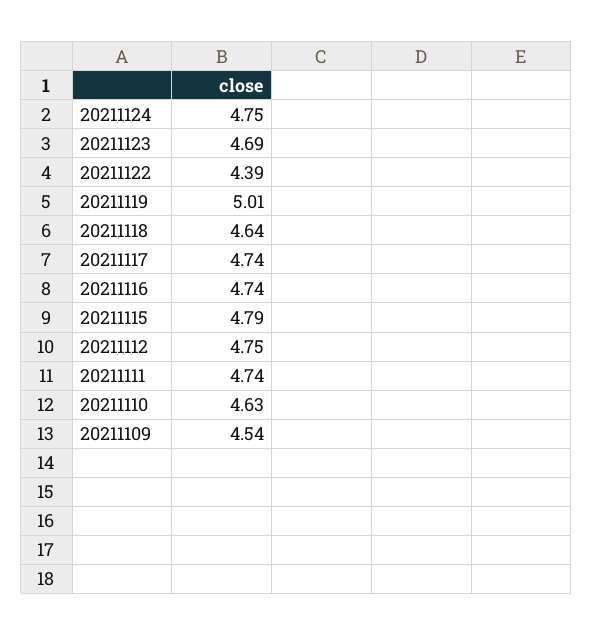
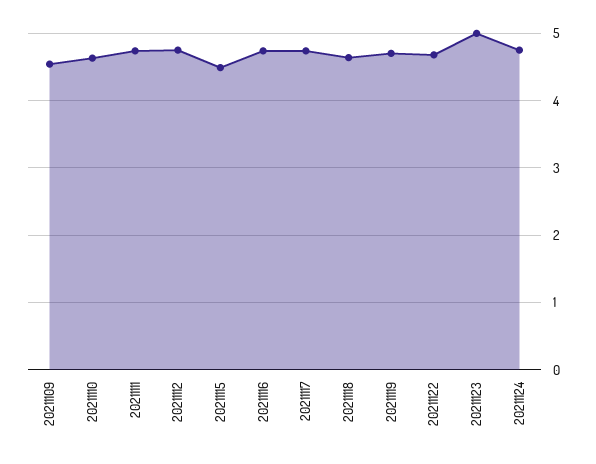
  {
    "20211124": 4.75,
-   "20211123": 4.69,
+   "20211123": 5,
-   "20211122": 4.39,
+   "20211122": 4.7,
-   "20211119": 5.01,
+   "20211119": 4.7,
    "20211118": 4.64,
    "20211117": 4.74,
    "20211116": 4.74,
-   "20211115": 4.79,
+   "20211115": 4.5,
    "20211112": 4.75,
    "20211111": 4.74,
    "20211110": 4.63,
    "20211109": 4.54
  }

